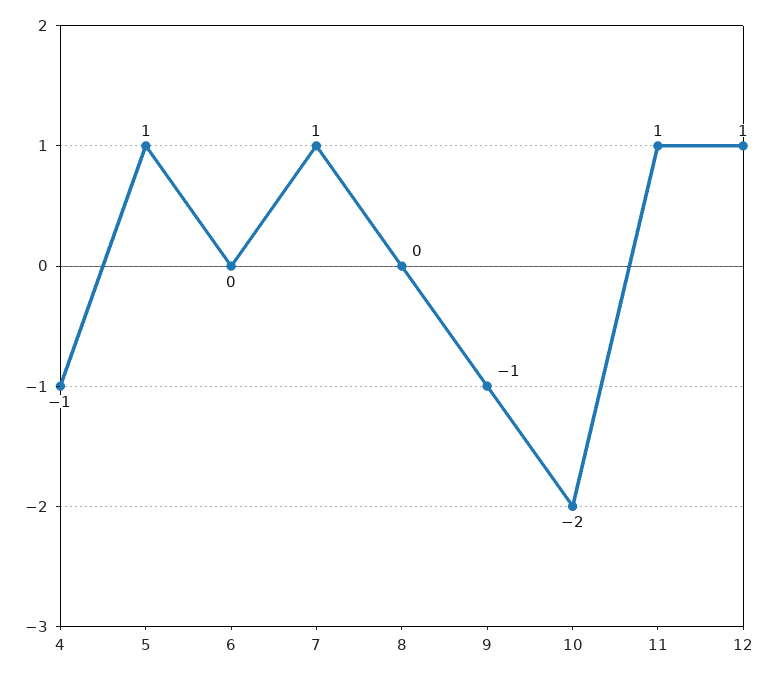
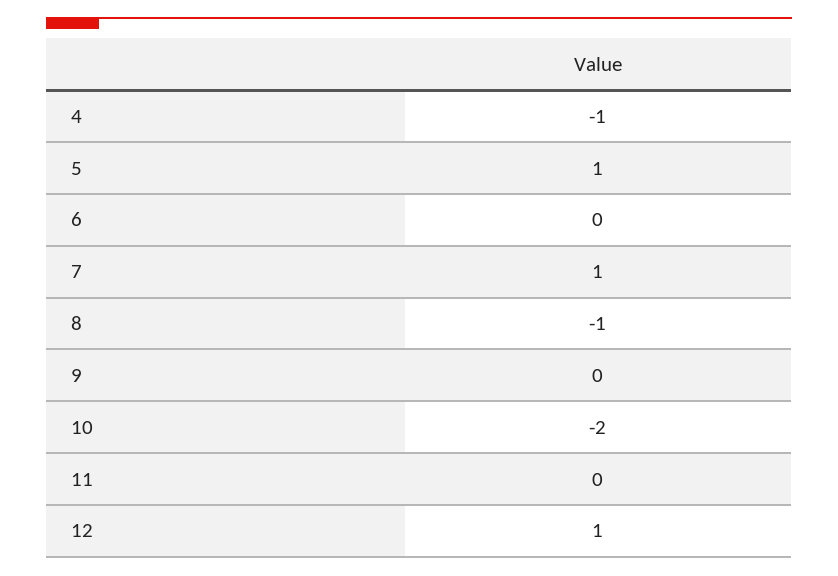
  {
    "4": -1,
    "5": 1,
    "6": 0,
    "7": 1,
-   "8": 0,
+   "8": -1,
-   "9": -1,
+   "9": 0,
    "10": -2,
-   "11": 1,
+   "11": 0,
    "12": 1
  }

